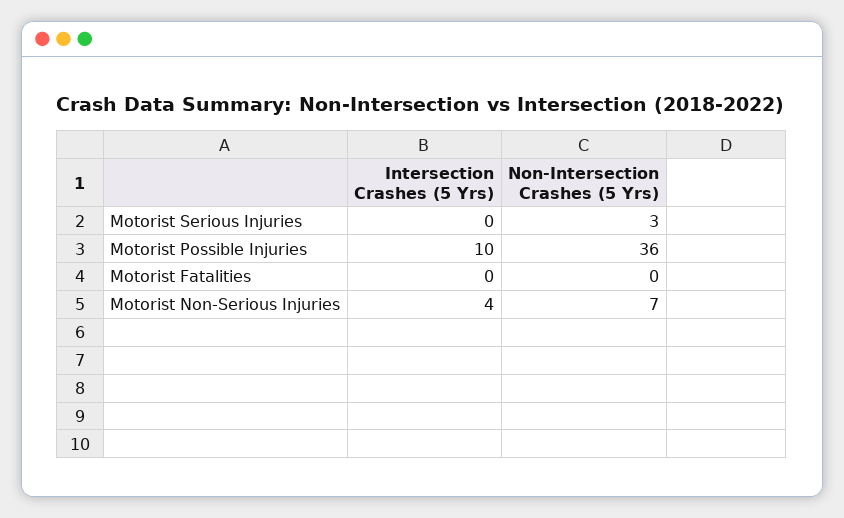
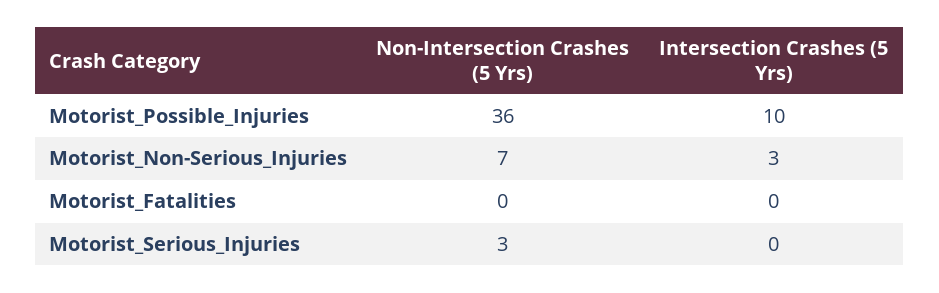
  {
    "Intersection Crashes (5 Yrs)": {
      "Motorist Serious Injuries": 0,
      "Motorist Possible Injuries": 10,
      "Motorist Fatalities": 0,
-     "Motorist Non-Serious Injuries": 4
+     "Motorist Non-Serious Injuries": 3
    },
    "Non-Intersection Crashes (5 Yrs)": {
      "Motorist Serious Injuries": 3,
      "Motorist Possible Injuries": 36,
      "Motorist Fatalities": 0,
      "Motorist Non-Serious Injuries": 7
    }
  }

